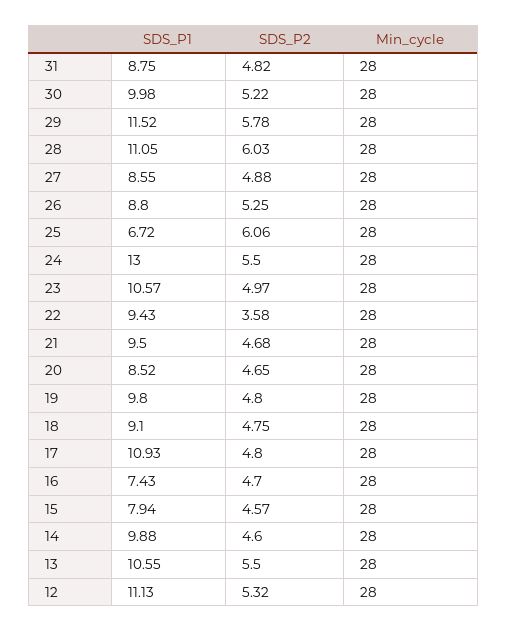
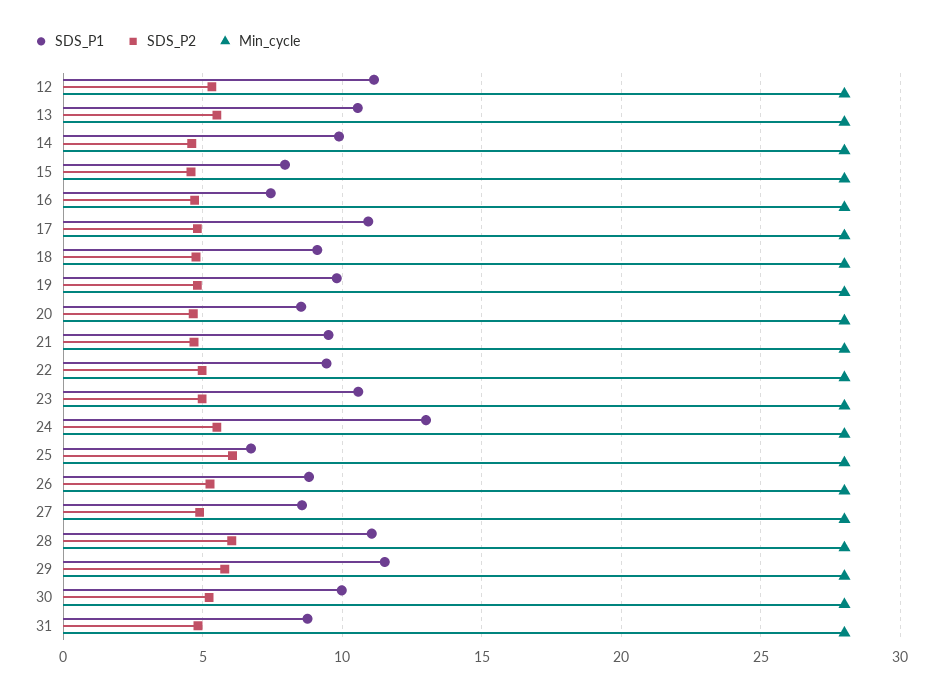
  {
    "SDS_P1": {
      "31": 8.75,
      "30": 9.98,
      "29": 11.52,
      "28": 11.05,
      "27": 8.55,
      "26": 8.8,
      "25": 6.72,
      "24": 13,
      "23": 10.57,
      "22": 9.43,
      "21": 9.5,
      "20": 8.52,
      "19": 9.8,
      "18": 9.1,
      "17": 10.93,
      "16": 7.43,
      "15": 7.94,
      "14": 9.88,
      "13": 10.55,
      "12": 11.13
    },
    "SDS_P2": {
      "31": 4.82,
      "30": 5.22,
      "29": 5.78,
      "28": 6.03,
      "27": 4.88,
      "26": 5.25,
      "25": 6.06,
      "24": 5.5,
      "23": 4.97,
-     "22": 3.58,
+     "22": 5,
      "21": 4.68,
      "20": 4.65,
      "19": 4.8,
      "18": 4.75,
      "17": 4.8,
      "16": 4.7,
      "15": 4.57,
      "14": 4.6,
      "13": 5.5,
      "12": 5.32
    },
    "Min_cycle": {
      "31": 28,
      "30": 28,
      "29": 28,
      "28": 28,
      "27": 28,
      "26": 28,
      "25": 28,
      "24": 28,
      "23": 28,
      "22": 28,
      "21": 28,
      "20": 28,
      "19": 28,
      "18": 28,
      "17": 28,
      "16": 28,
      "15": 28,
      "14": 28,
      "13": 28,
      "12": 28
    }
  }

